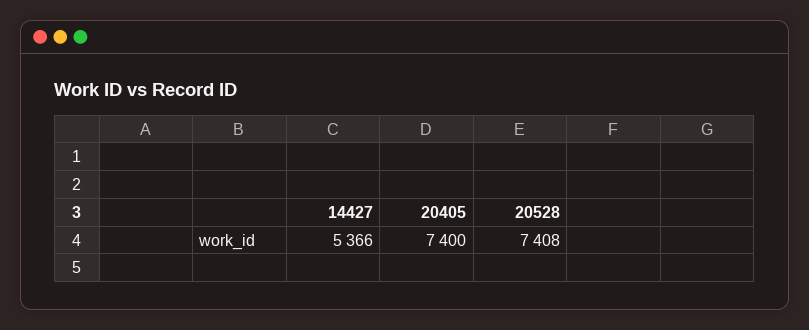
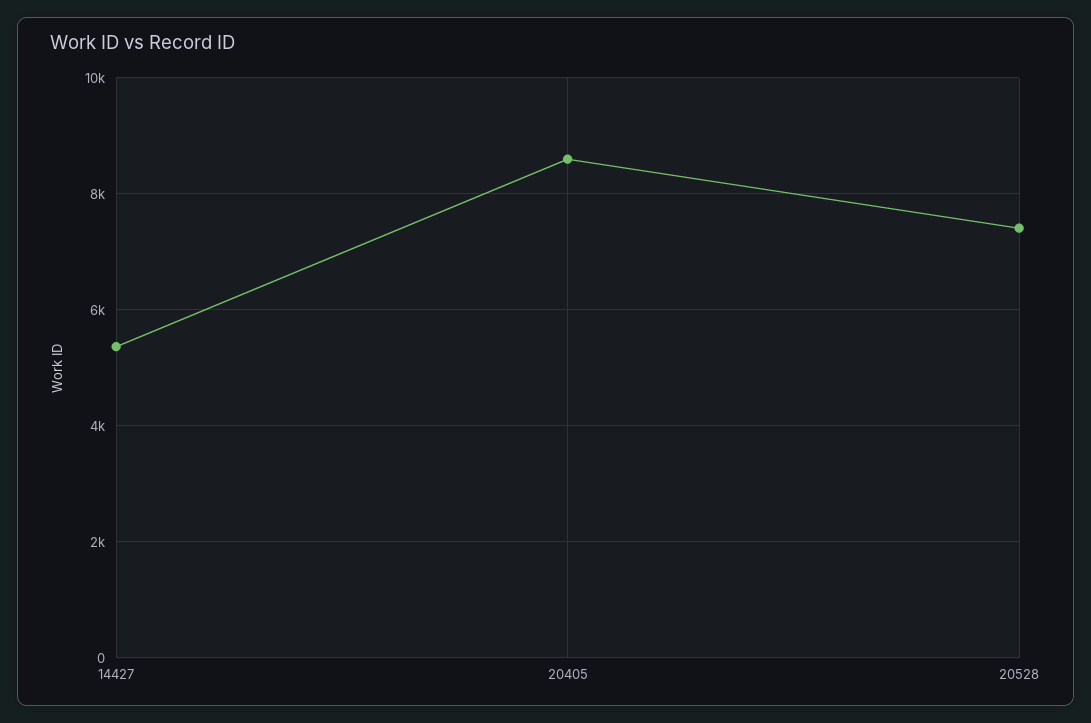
  {
    "14427": 5366,
-   "20405": 7400,
+   "20405": 8600,
    "20528": 7408
  }

